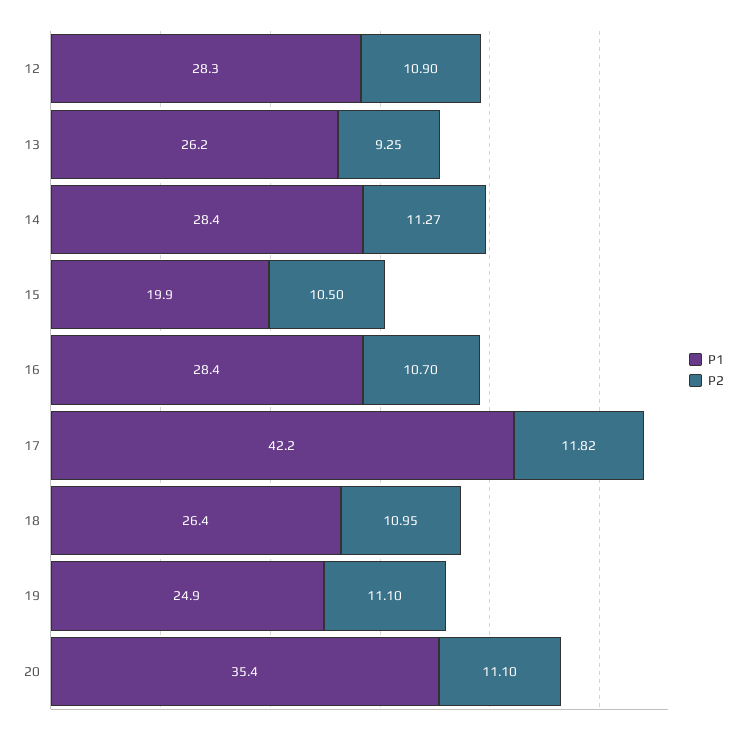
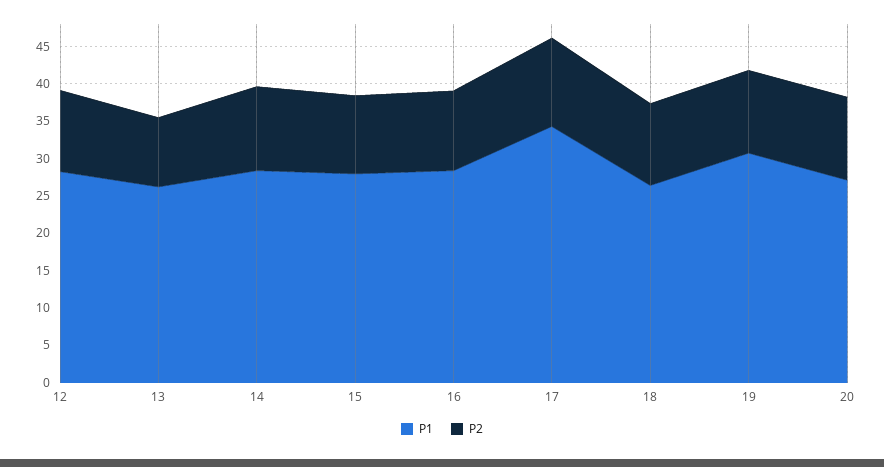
  {
    "P1": {
      "12": 28.3,
      "13": 26.2,
      "14": 28.4,
-     "15": 19.9,
+     "15": 27.5,
      "16": 28.4,
-     "17": 42.2,
+     "17": 35,
      "18": 26.4,
-     "19": 24.9,
+     "19": 30,
-     "20": 35.4
+     "20": 27.5
    },
    "P2": {
      "12": 10.9,
      "13": 9.25,
      "14": 11.27,
      "15": 10.5,
      "16": 10.7,
      "17": 11.82,
      "18": 10.95,
      "19": 11.1,
      "20": 11.1
    }
  }

